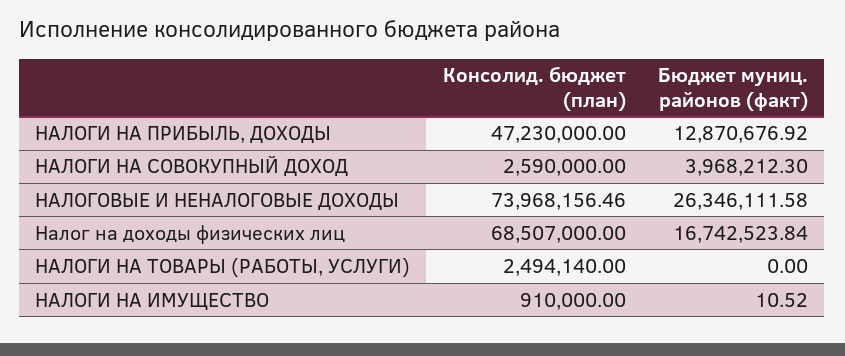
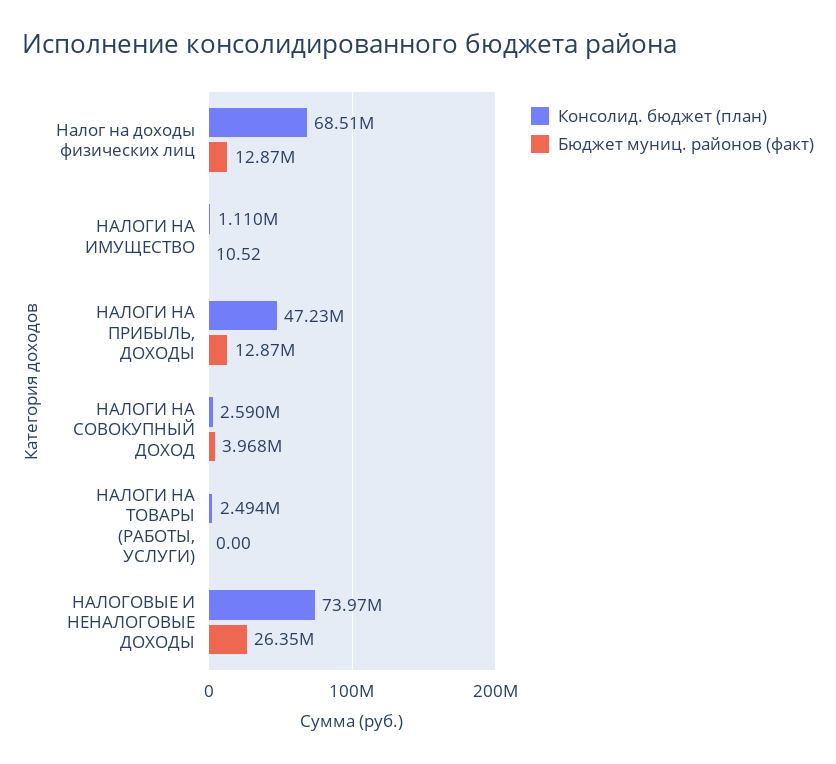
  {
    "Консолид. бюджет (план)": {
      "НАЛОГИ НА ПРИБЫЛЬ, ДОХОДЫ": 47230000,
      "НАЛОГИ НА СОВОКУПНЫЙ ДОХОД": 2590000,
      "НАЛОГОВЫЕ И НЕНАЛОГОВЫЕ ДОХОДЫ": 73968156.46,
      "Налог на доходы физических лиц": 68507000,
      "НАЛОГИ НА ТОВАРЫ (РАБОТЫ, УСЛУГИ)": 2494140,
-     "НАЛОГИ НА ИМУЩЕСТВО": 910000
+     "НАЛОГИ НА ИМУЩЕСТВО": 1110000
    },
    "Бюджет муниц. районов (факт)": {
      "НАЛОГИ НА ПРИБЫЛЬ, ДОХОДЫ": 12870676.92,
      "НАЛОГИ НА СОВОКУПНЫЙ ДОХОД": 3968212.3,
      "НАЛОГОВЫЕ И НЕНАЛОГОВЫЕ ДОХОДЫ": 26346111.58,
-     "Налог на доходы физических лиц": 16742523.84,
+     "Налог на доходы физических лиц": 12870000,
      "НАЛОГИ НА ТОВАРЫ (РАБОТЫ, УСЛУГИ)": 0,
      "НАЛОГИ НА ИМУЩЕСТВО": 10.52
    }
  }

